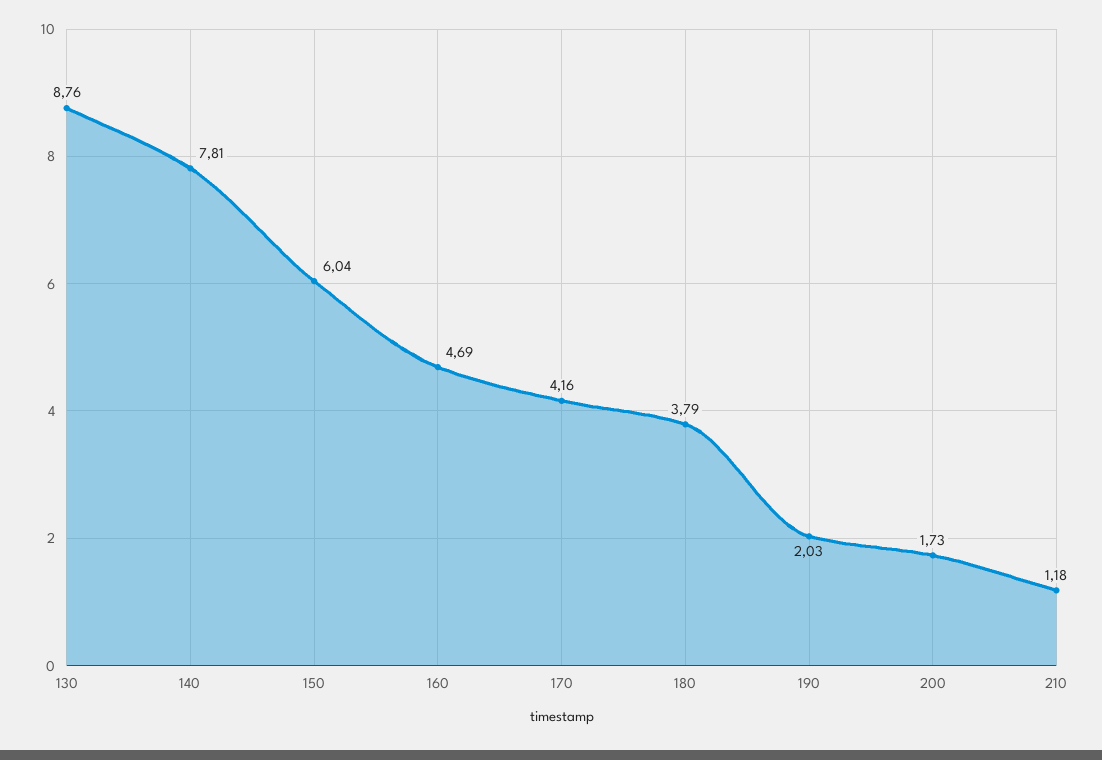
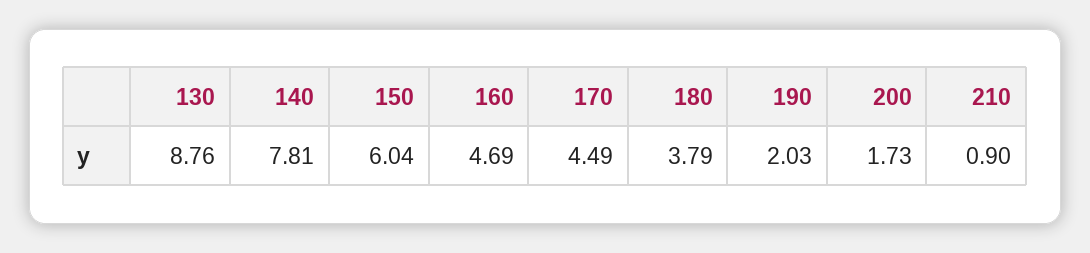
  {
    "130": 8.76,
    "140": 7.81,
    "150": 6.04,
    "160": 4.69,
-   "170": 4.16,
+   "170": 4.49,
    "180": 3.79,
    "190": 2.03,
    "200": 1.73,
-   "210": 1.18
+   "210": 0.9
  }

